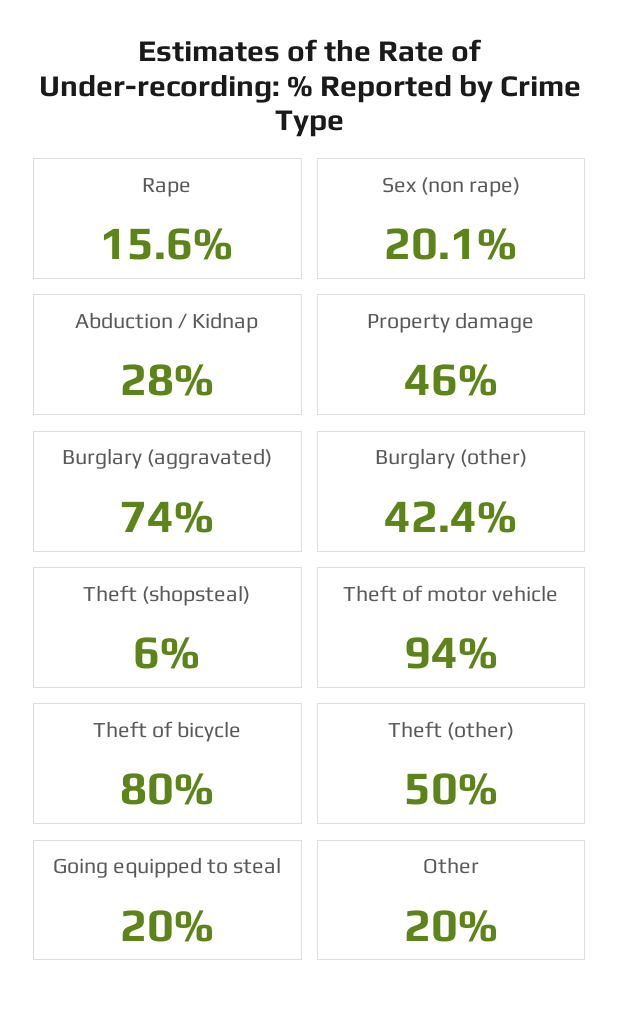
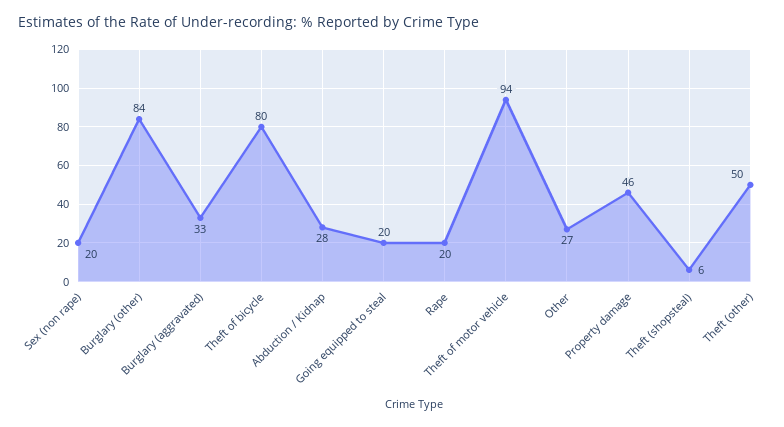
  {
-   "Rape": 15.6,
+   "Rape": 20,
    "Sex (non rape)": 20.1,
    "Abduction / Kidnap": 28,
    "Property damage": 46,
-   "Burglary (aggravated)": 74,
+   "Burglary (aggravated)": 33,
-   "Burglary (other)": 42.4,
+   "Burglary (other)": 84,
    "Theft (shopsteal)": 6,
    "Theft of motor vehicle": 94,
    "Theft of bicycle": 80,
    "Theft (other)": 50,
    "Going equipped to steal": 20,
-   "Other": 20
+   "Other": 27
  }

